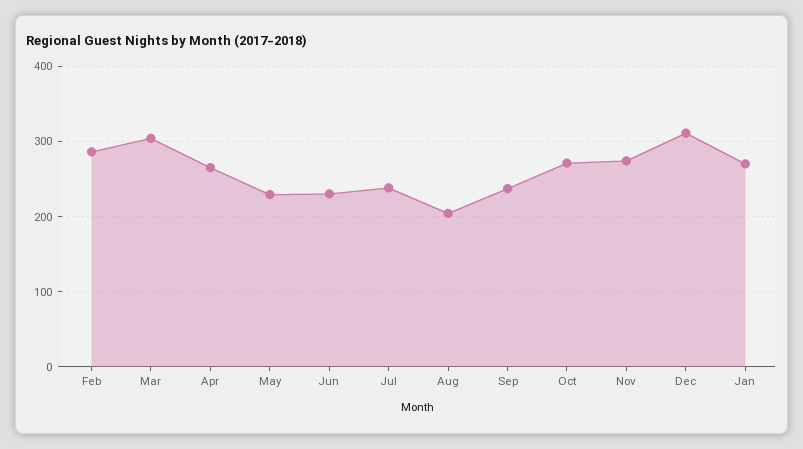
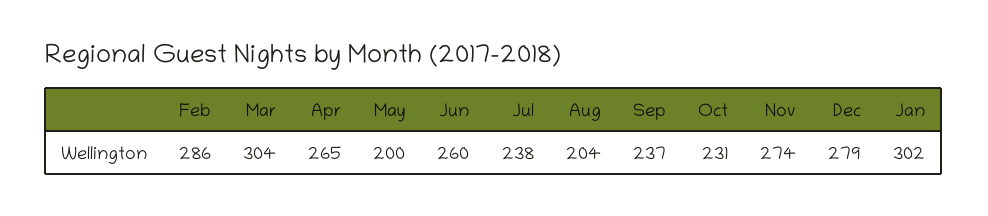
  {
    "Feb": 286,
    "Mar": 304,
    "Apr": 265,
-   "May": 230,
+   "May": 200,
-   "Jun": 230,
+   "Jun": 260,
    "Jul": 238,
    "Aug": 204,
    "Sep": 237,
-   "Oct": 270,
+   "Oct": 231,
    "Nov": 274,
-   "Dec": 310,
+   "Dec": 279,
-   "Jan": 270
+   "Jan": 302
  }

